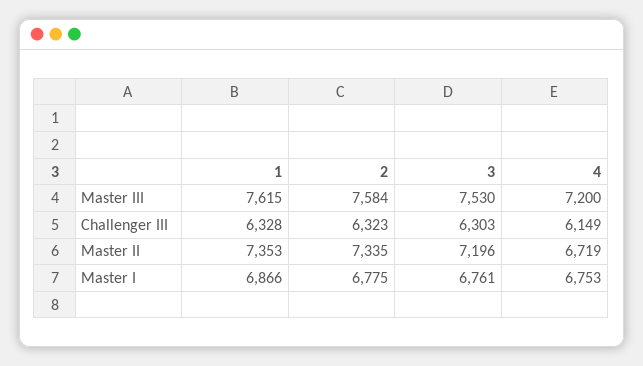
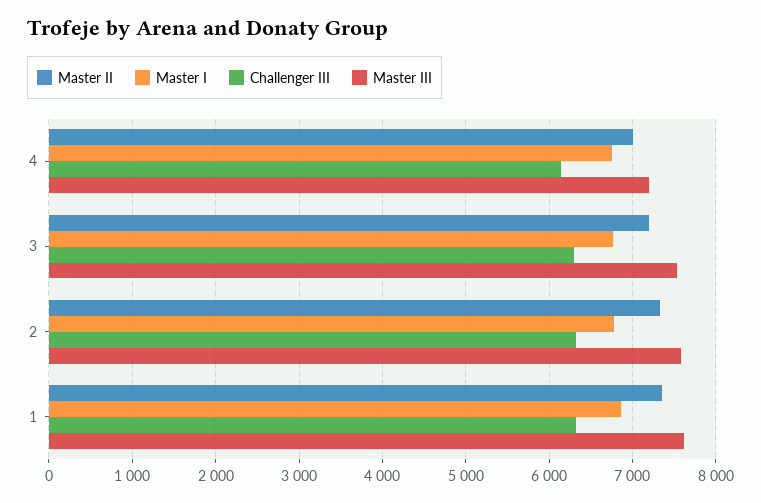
  {
    "Master III": {
      "1": 7615,
      "2": 7584,
      "3": 7530,
      "4": 7200
    },
    "Challenger III": {
      "1": 6328,
      "2": 6323,
      "3": 6303,
      "4": 6149
    },
    "Master II": {
      "1": 7353,
      "2": 7335,
      "3": 7196,
-     "4": 6719
+     "4": 7000
    },
    "Master I": {
      "1": 6866,
      "2": 6775,
      "3": 6761,
      "4": 6753
    }
  }

